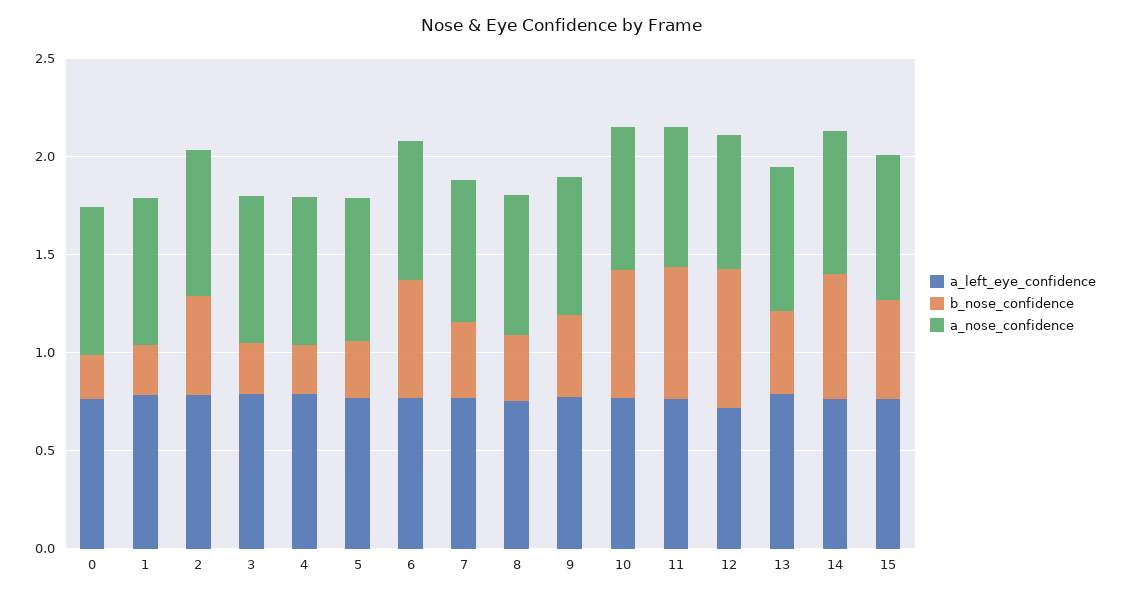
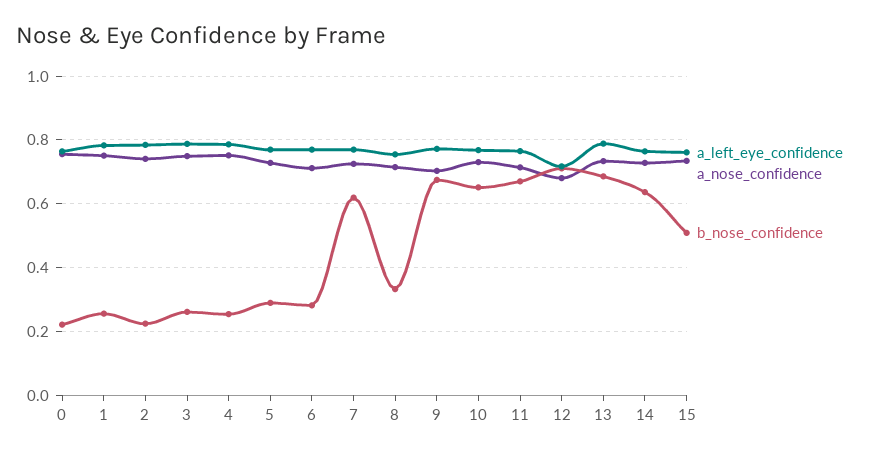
  {
    "a_left_eye_confidence": {
      "0": 0.76,
      "1": 0.78,
      "2": 0.78,
      "3": 0.78,
      "4": 0.78,
      "5": 0.76,
      "6": 0.76,
      "7": 0.76,
      "8": 0.76,
      "9": 0.78,
      "10": 0.76,
      "11": 0.76,
      "12": 0.72,
      "13": 0.78,
      "14": 0.76,
      "15": 0.76
    },
    "b_nose_confidence": {
      "0": 0.22,
      "1": 0.26,
-     "2": 0.5,
+     "2": 0.22,
      "3": 0.26,
      "4": 0.26,
      "5": 0.28,
-     "6": 0.6,
+     "6": 0.28,
-     "7": 0.4,
+     "7": 0.62,
      "8": 0.34,
-     "9": 0.4,
+     "9": 0.68,
      "10": 0.66,
      "11": 0.68,
      "12": 0.72,
-     "13": 0.4,
+     "13": 0.68,
      "14": 0.64,
      "15": 0.5
    },
    "a_nose_confidence": {
      "0": 0.76,
      "1": 0.76,
      "2": 0.74,
      "3": 0.74,
      "4": 0.76,
      "5": 0.72,
      "6": 0.72,
      "7": 0.72,
      "8": 0.72,
      "9": 0.7,
      "10": 0.74,
      "11": 0.72,
      "12": 0.68,
      "13": 0.74,
      "14": 0.72,
      "15": 0.74
    }
  }

